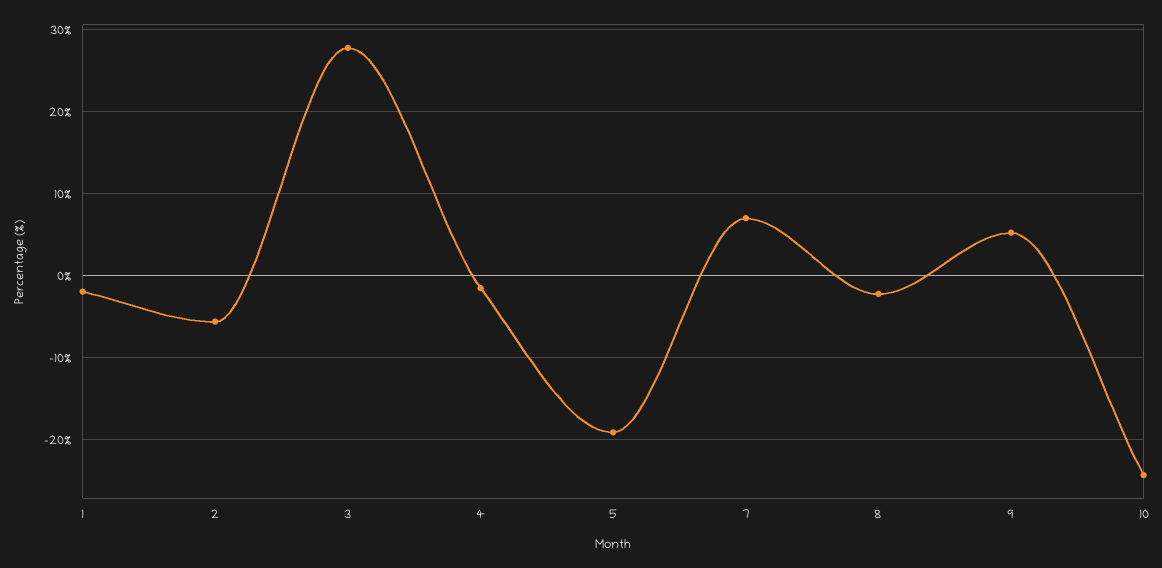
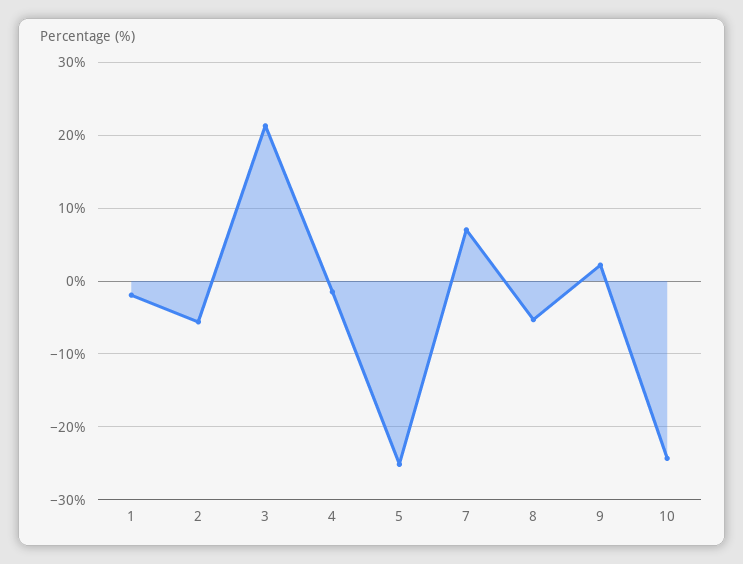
  {
    "1": -2,
    "2": -6,
-   "3": 28,
+   "3": 21,
    "4": -2,
-   "5": -19,
+   "5": -25,
    "7": 7,
-   "8": -2,
+   "8": -5,
-   "9": 5,
+   "9": 2,
    "10": -24
  }

